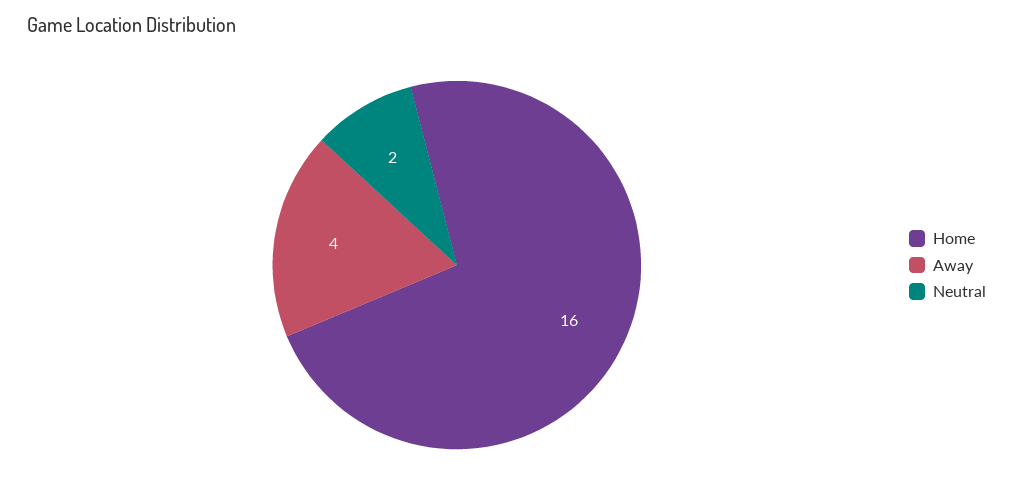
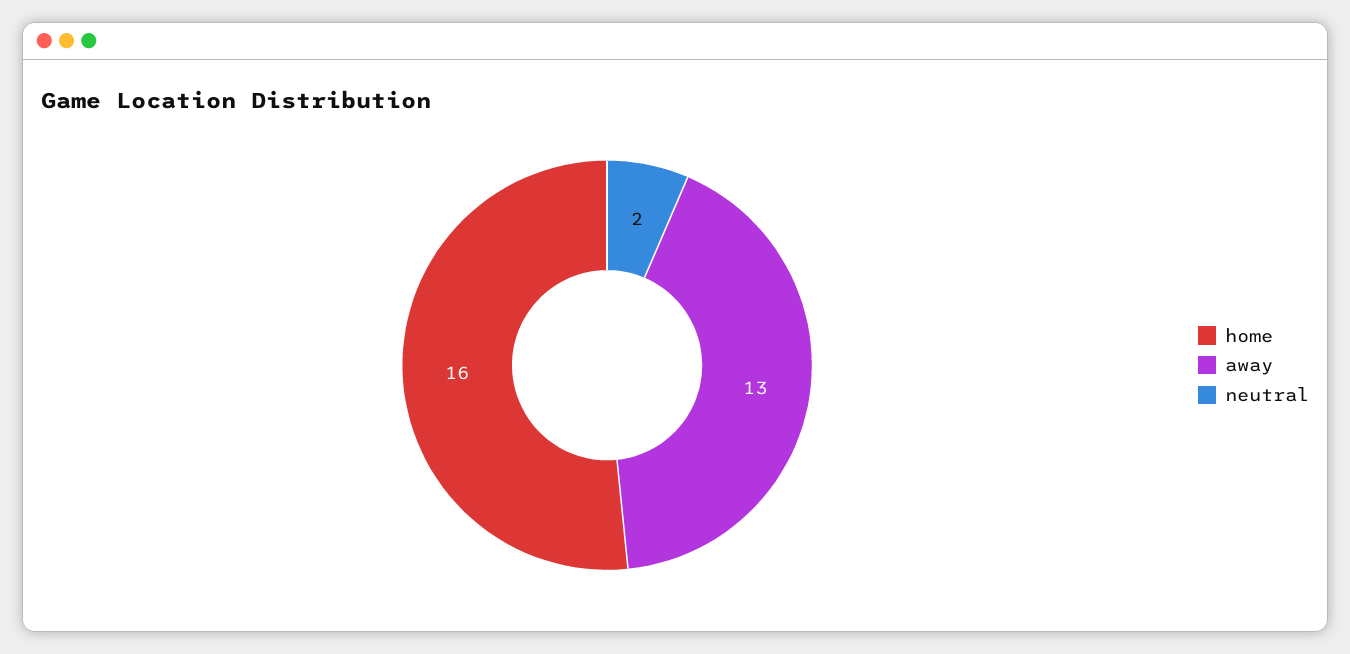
  {
    "Home": 16,
-   "Away": 4,
+   "Away": 13,
    "Neutral": 2
  }

